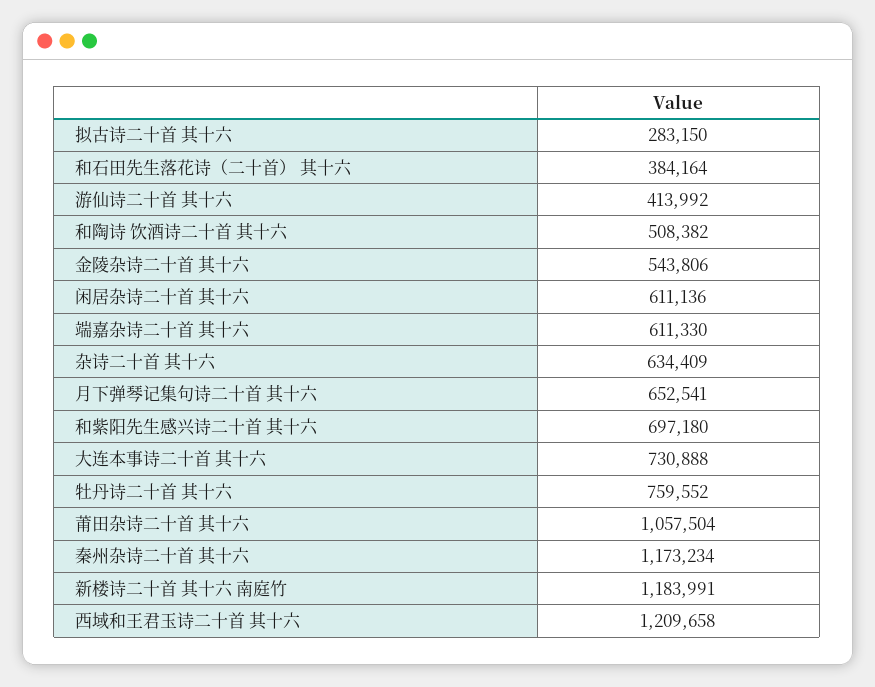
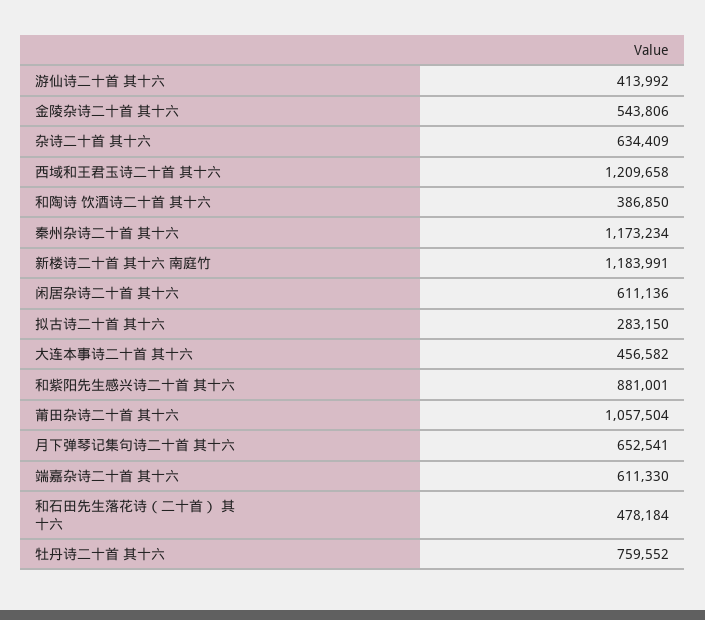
  {
    "拟古诗二十首 其十六": 283150,
-   "和石田先生落花诗（二十首） 其十六": 384164,
+   "和石田先生落花诗（二十首） 其十六": 478184,
    "游仙诗二十首 其十六": 413992,
-   "和陶诗 饮酒诗二十首 其十六": 508382,
+   "和陶诗 饮酒诗二十首 其十六": 386850,
    "金陵杂诗二十首 其十六": 543806,
    "闲居杂诗二十首 其十六": 611136,
    "端嘉杂诗二十首 其十六": 611330,
    "杂诗二十首 其十六": 634409,
    "月下弹琴记集句诗二十首 其十六": 652541,
-   "和紫阳先生感兴诗二十首 其十六": 697180,
+   "和紫阳先生感兴诗二十首 其十六": 881001,
-   "大连本事诗二十首 其十六": 730888,
+   "大连本事诗二十首 其十六": 456582,
    "牡丹诗二十首 其十六": 759552,
    "莆田杂诗二十首 其十六": 1057504,
    "秦州杂诗二十首 其十六": 1173234,
    "新楼诗二十首 其十六 南庭竹": 1183991,
    "西域和王君玉诗二十首 其十六": 1209658
  }

